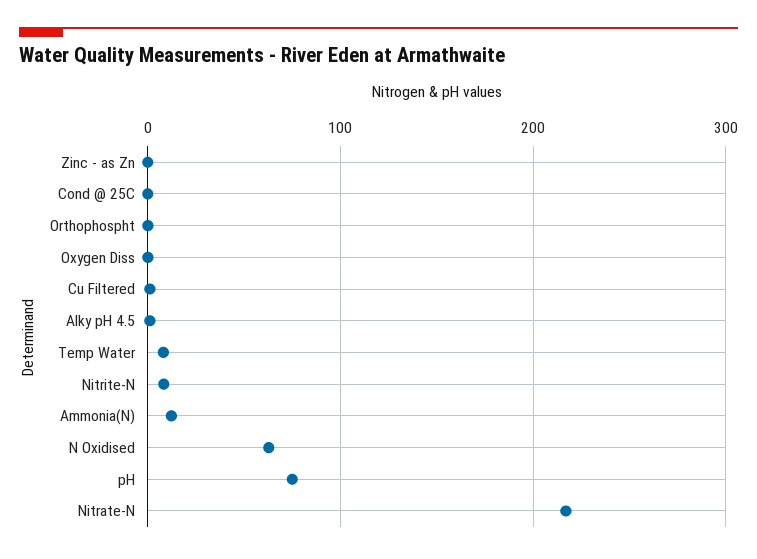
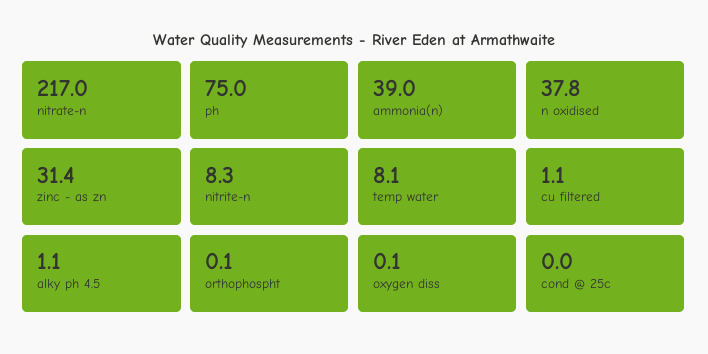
  {
-   "Zinc - as Zn": 0,
+   "Zinc - as Zn": 31.4,
    "Cond @ 25C": 0,
    "Orthophospht": 0.1,
    "Oxygen Diss": 0.1,
    "Cu Filtered": 1.1,
    "Alky pH 4.5": 1.1,
    "Temp Water": 8.1,
    "Nitrite-N": 8.3,
-   "Ammonia(N)": 10,
+   "Ammonia(N)": 39,
-   "N Oxidised": 60,
+   "N Oxidised": 37.8,
    "pH": 75,
    "Nitrate-N": 217
  }

